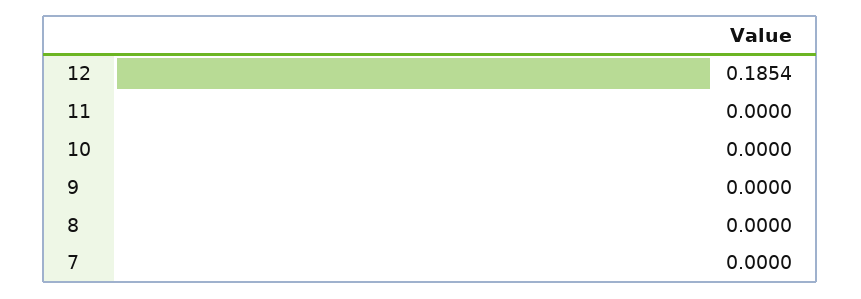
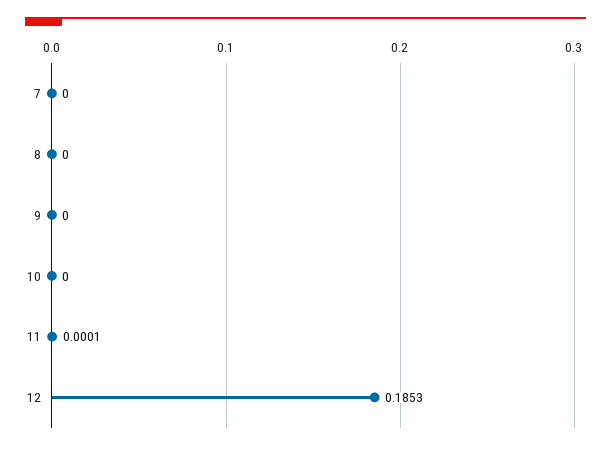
  {
-   "12": 0.1854,
+   "12": 0.1853,
-   "11": 0,
+   "11": 0.0001,
    "10": 0,
    "9": 0,
    "8": 0,
    "7": 0
  }

